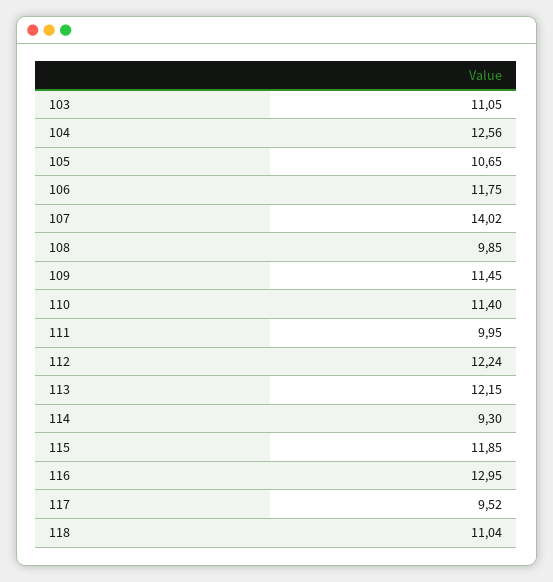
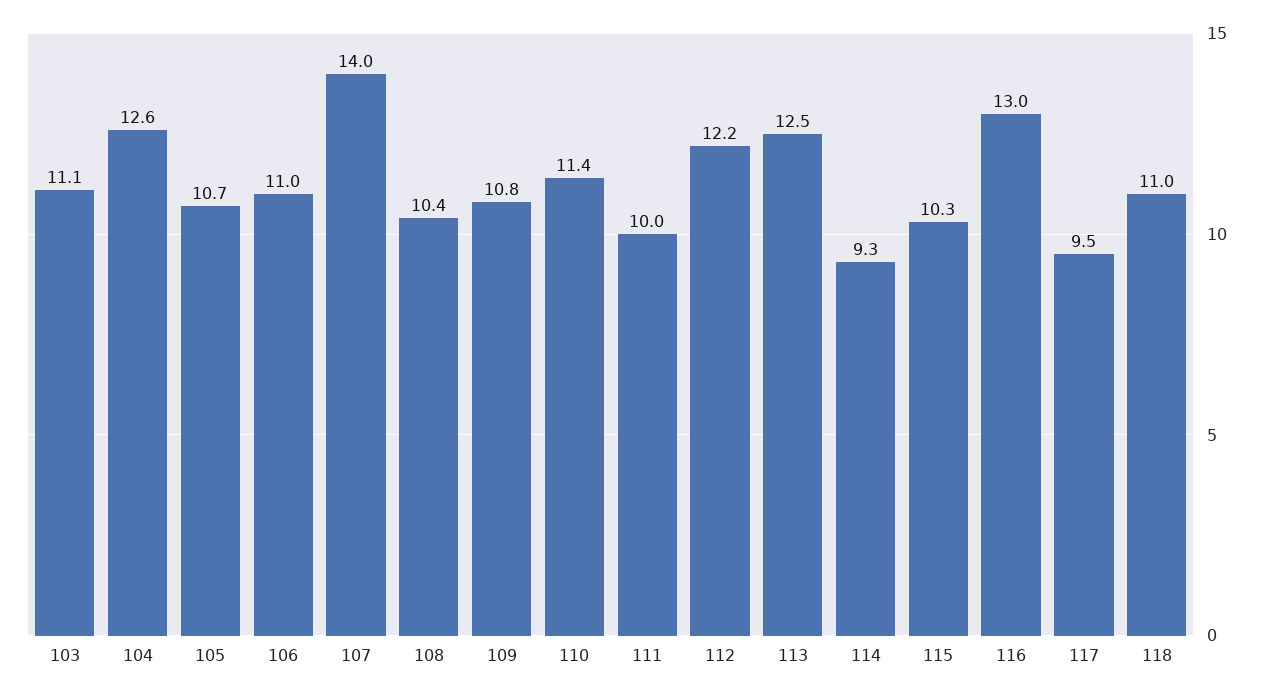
  {
    "103": 11.05,
    "104": 12.56,
    "105": 10.65,
-   "106": 11.75,
+   "106": 11,
    "107": 14.02,
-   "108": 9.85,
+   "108": 10.4,
-   "109": 11.45,
+   "109": 10.8,
    "110": 11.4,
    "111": 9.95,
    "112": 12.24,
-   "113": 12.15,
+   "113": 12.5,
    "114": 9.3,
-   "115": 11.85,
+   "115": 10.3,
    "116": 12.95,
    "117": 9.52,
    "118": 11.04
  }

